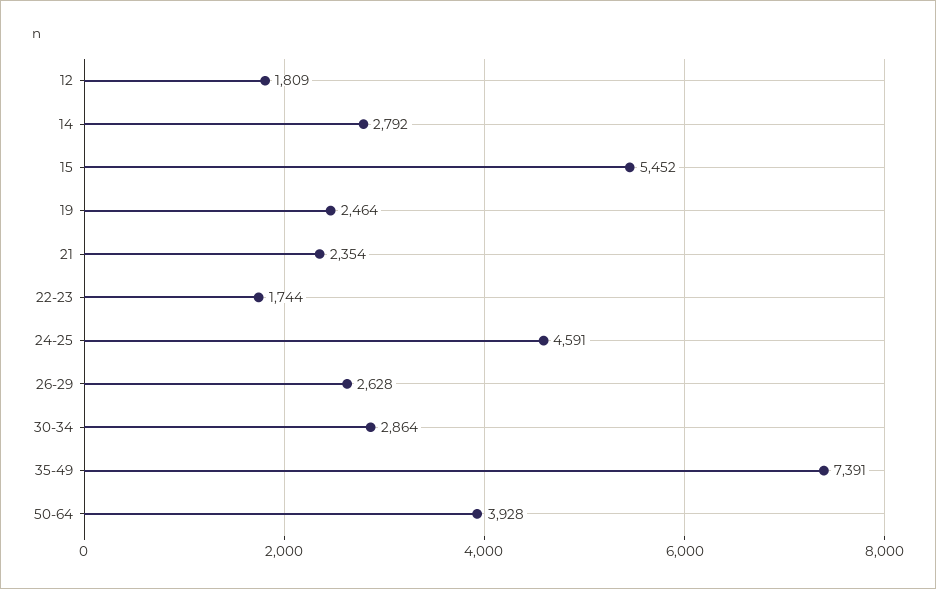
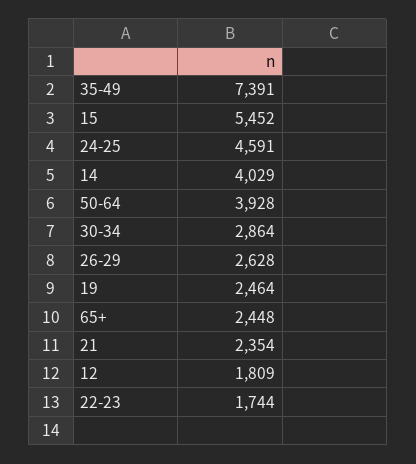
  {
    "12": 1809,
-   "14": 2792,
+   "14": 4029,
    "15": 5452,
    "19": 2464,
    "21": 2354,
    "22-23": 1744,
    "24-25": 4591,
    "26-29": 2628,
    "30-34": 2864,
    "35-49": 7391,
-   "50-64": 3928
+   "50-64": 3928,
+   "65+": 2448
  }

